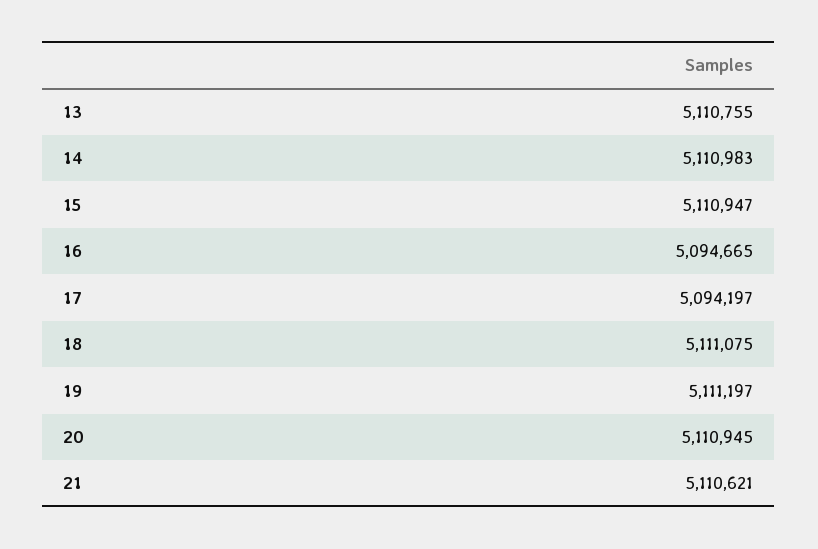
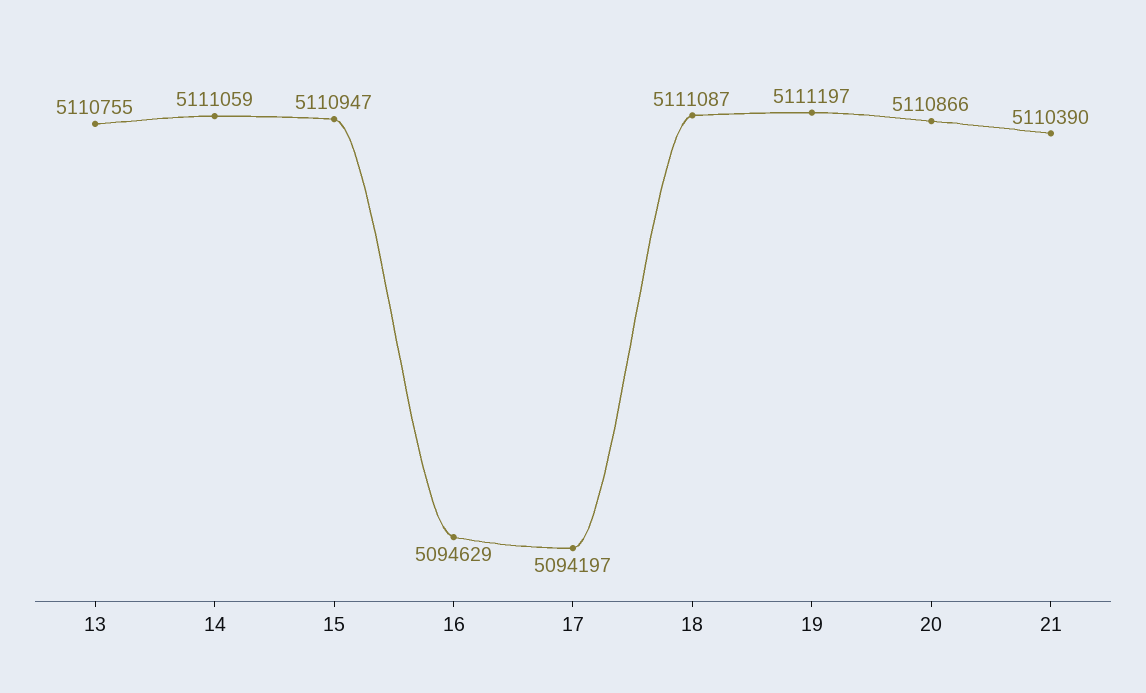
  {
    "13": 5110755,
-   "14": 5110983,
+   "14": 5111059,
    "15": 5110947,
-   "16": 5094665,
+   "16": 5094629,
    "17": 5094197,
-   "18": 5111075,
+   "18": 5111087,
    "19": 5111197,
-   "20": 5110945,
+   "20": 5110866,
-   "21": 5110621
+   "21": 5110390
  }

